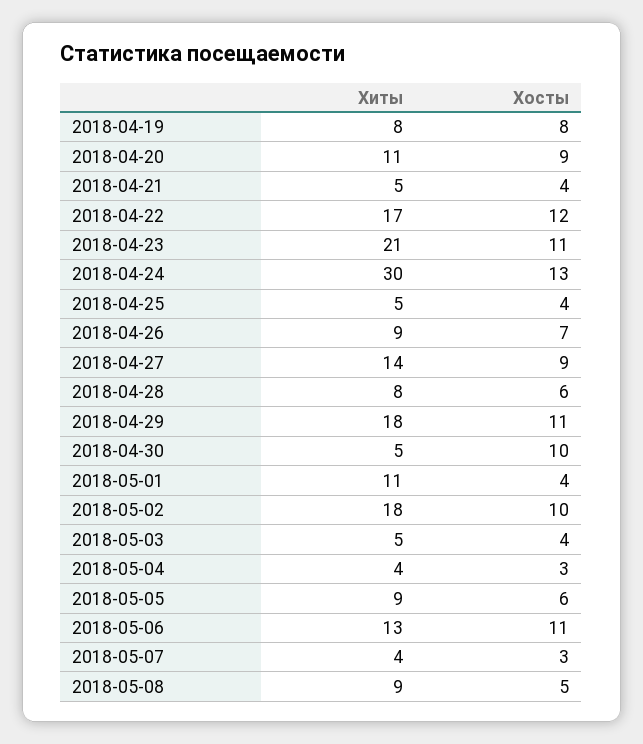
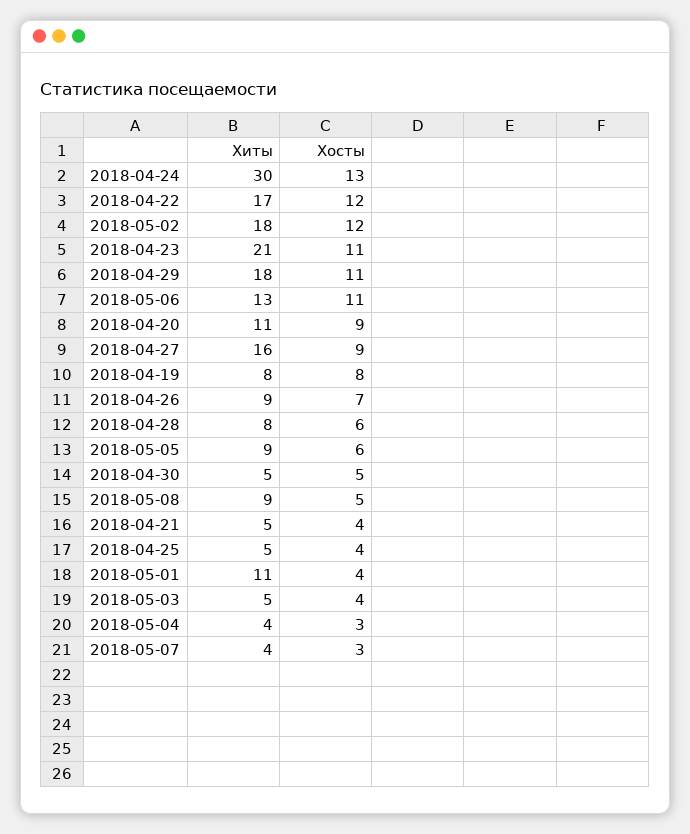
  {
    "Хиты": {
      "2018-04-19": 8,
      "2018-04-20": 11,
      "2018-04-21": 5,
      "2018-04-22": 17,
      "2018-04-23": 21,
      "2018-04-24": 30,
      "2018-04-25": 5,
      "2018-04-26": 9,
-     "2018-04-27": 14,
+     "2018-04-27": 16,
      "2018-04-28": 8,
      "2018-04-29": 18,
      "2018-04-30": 5,
      "2018-05-01": 11,
      "2018-05-02": 18,
      "2018-05-03": 5,
      "2018-05-04": 4,
      "2018-05-05": 9,
      "2018-05-06": 13,
      "2018-05-07": 4,
      "2018-05-08": 9
    },
    "Хосты": {
      "2018-04-19": 8,
      "2018-04-20": 9,
      "2018-04-21": 4,
      "2018-04-22": 12,
      "2018-04-23": 11,
      "2018-04-24": 13,
      "2018-04-25": 4,
      "2018-04-26": 7,
      "2018-04-27": 9,
      "2018-04-28": 6,
      "2018-04-29": 11,
-     "2018-04-30": 10,
+     "2018-04-30": 5,
      "2018-05-01": 4,
-     "2018-05-02": 10,
+     "2018-05-02": 12,
      "2018-05-03": 4,
      "2018-05-04": 3,
      "2018-05-05": 6,
      "2018-05-06": 11,
      "2018-05-07": 3,
      "2018-05-08": 5
    }
  }

